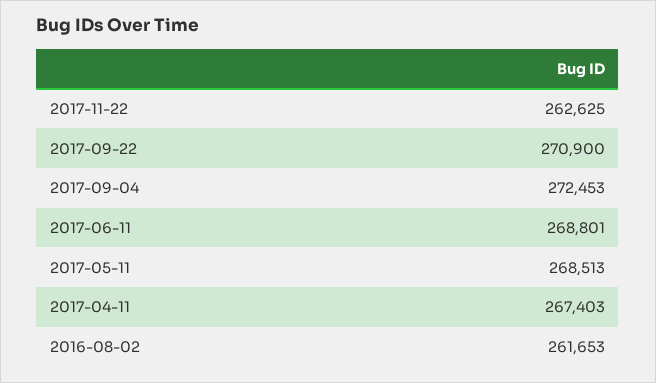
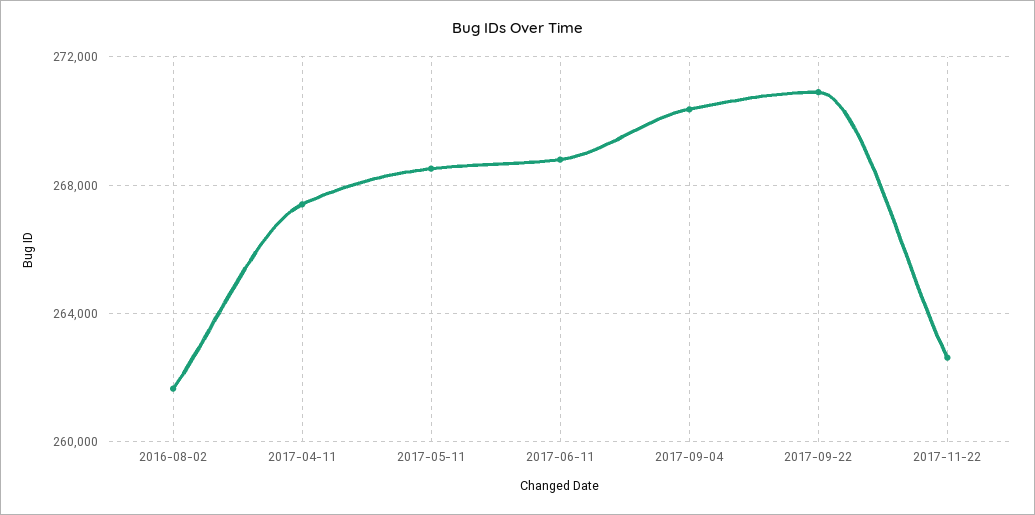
  {
    "2017-11-22": 262625,
    "2017-09-22": 270900,
-   "2017-09-04": 272453,
+   "2017-09-04": 270500,
    "2017-06-11": 268801,
    "2017-05-11": 268513,
    "2017-04-11": 267403,
    "2016-08-02": 261653
  }

